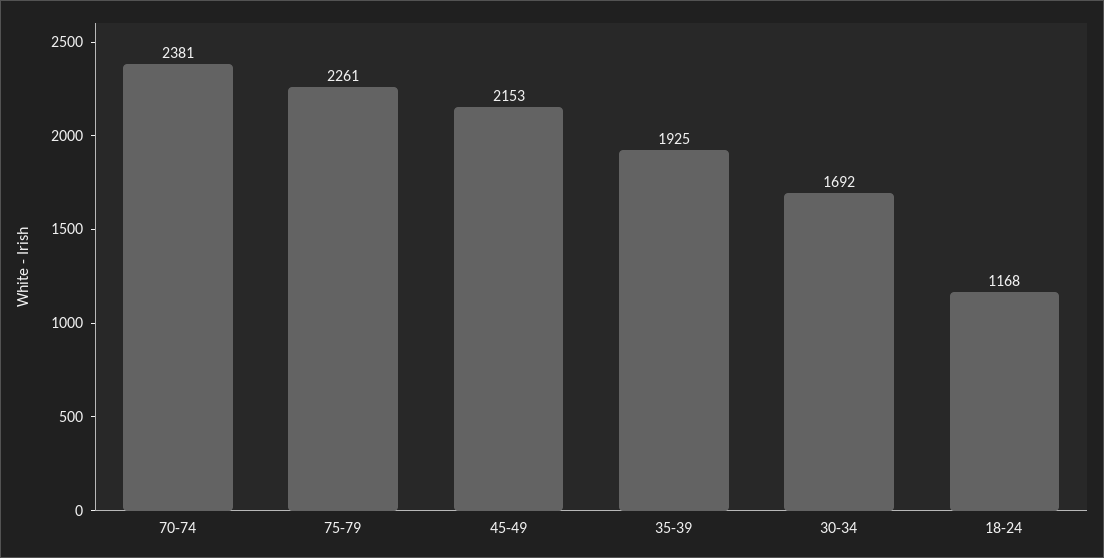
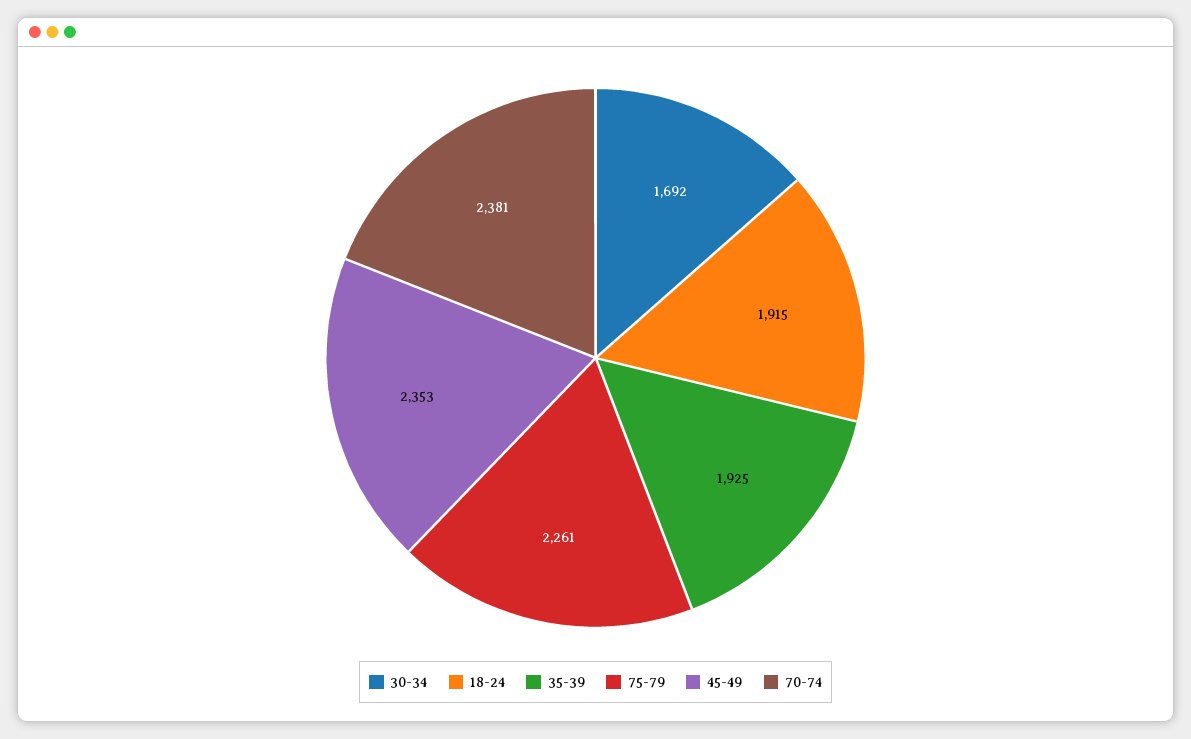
  {
    "70-74": 2381,
    "75-79": 2261,
-   "45-49": 2153,
+   "45-49": 2353,
    "35-39": 1925,
    "30-34": 1692,
-   "18-24": 1168
+   "18-24": 1915
  }

